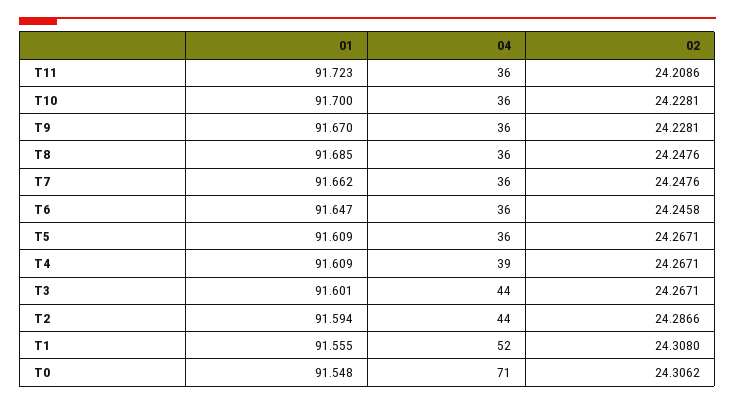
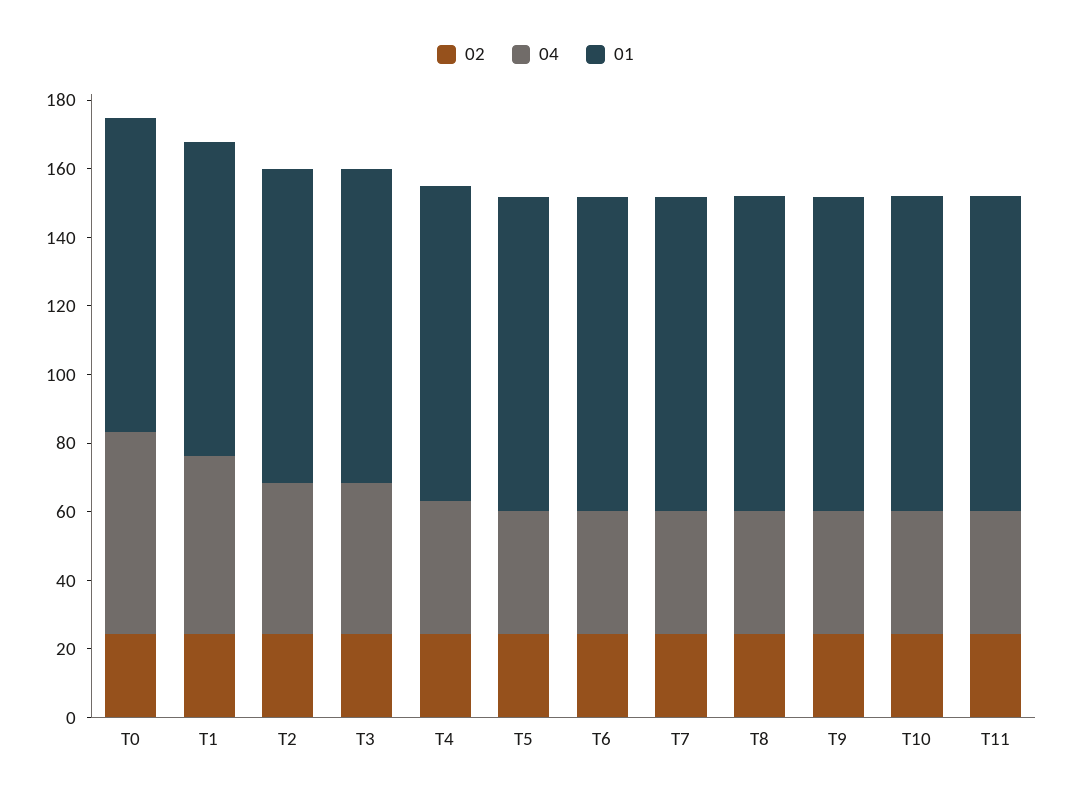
  {
    "01": {
      "T11": 91.723,
      "T10": 91.7,
      "T9": 91.67,
      "T8": 91.685,
      "T7": 91.662,
      "T6": 91.647,
      "T5": 91.609,
      "T4": 91.609,
      "T3": 91.601,
      "T2": 91.594,
      "T1": 91.555,
      "T0": 91.548
    },
    "04": {
      "T11": 36,
      "T10": 36,
      "T9": 36,
      "T8": 36,
      "T7": 36,
      "T6": 36,
      "T5": 36,
      "T4": 39,
      "T3": 44,
      "T2": 44,
      "T1": 52,
-     "T0": 71
+     "T0": 60
    },
    "02": {
      "T11": 24.2086,
      "T10": 24.2281,
      "T9": 24.2281,
      "T8": 24.2476,
      "T7": 24.2476,
      "T6": 24.2458,
      "T5": 24.2671,
      "T4": 24.2671,
      "T3": 24.2671,
      "T2": 24.2866,
      "T1": 24.308,
      "T0": 24.3062
    }
  }

